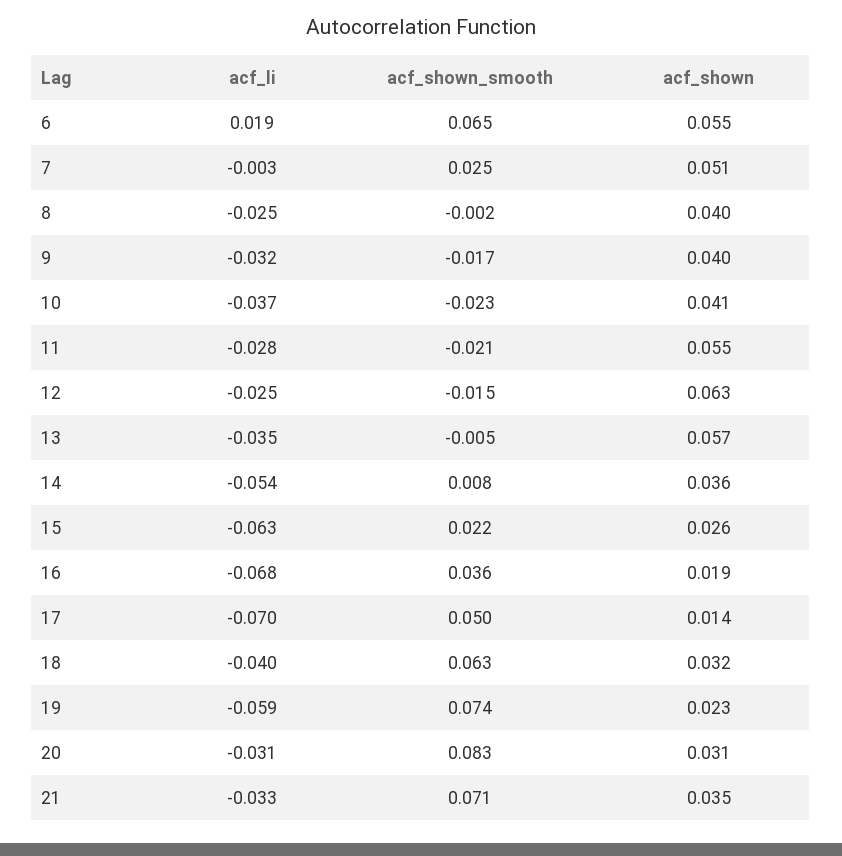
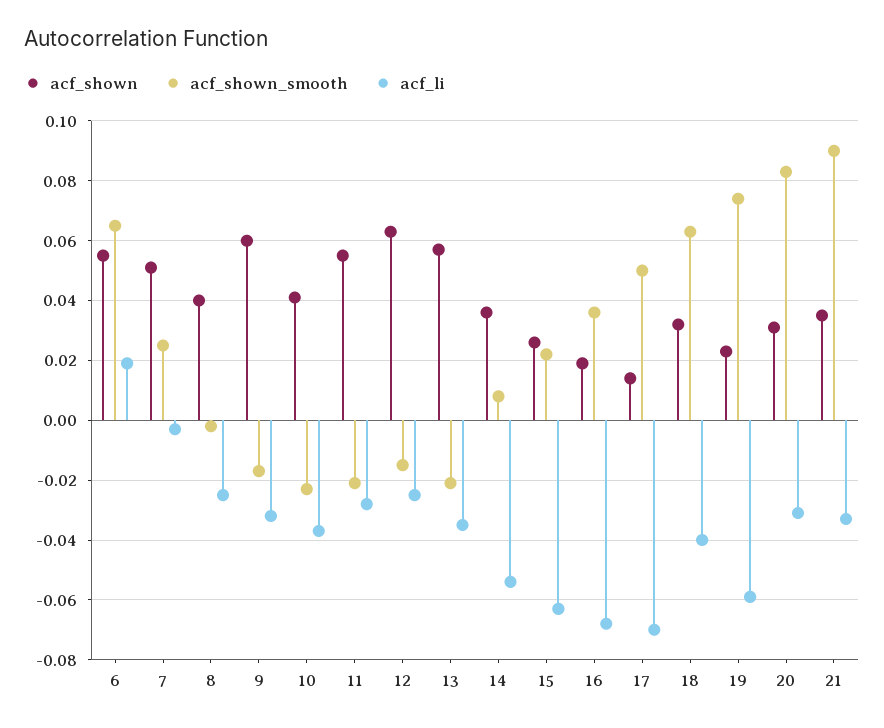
  {
    "acf_li": {
      "6": 0.019,
      "7": -0.003,
      "8": -0.025,
      "9": -0.032,
      "10": -0.037,
      "11": -0.028,
      "12": -0.025,
      "13": -0.035,
      "14": -0.054,
      "15": -0.063,
      "16": -0.068,
      "17": -0.07,
      "18": -0.04,
      "19": -0.059,
      "20": -0.031,
      "21": -0.033
    },
    "acf_shown_smooth": {
      "6": 0.065,
      "7": 0.025,
      "8": -0.002,
      "9": -0.017,
      "10": -0.023,
      "11": -0.021,
      "12": -0.015,
-     "13": -0.005,
+     "13": -0.02,
      "14": 0.008,
      "15": 0.022,
      "16": 0.036,
      "17": 0.05,
      "18": 0.063,
      "19": 0.074,
      "20": 0.083,
-     "21": 0.071
+     "21": 0.09
    },
    "acf_shown": {
      "6": 0.055,
      "7": 0.051,
      "8": 0.04,
-     "9": 0.04,
+     "9": 0.06,
      "10": 0.041,
      "11": 0.055,
      "12": 0.063,
      "13": 0.057,
      "14": 0.036,
      "15": 0.026,
      "16": 0.019,
      "17": 0.014,
      "18": 0.032,
      "19": 0.023,
      "20": 0.031,
      "21": 0.035
    }
  }

